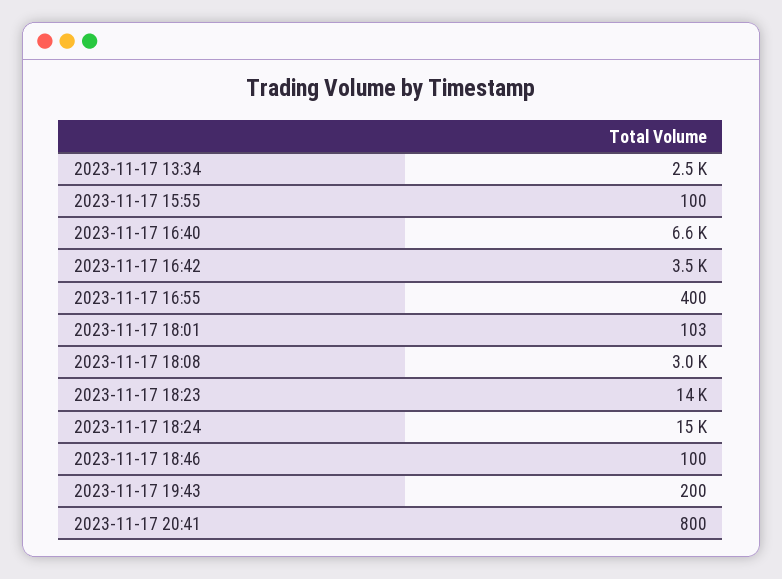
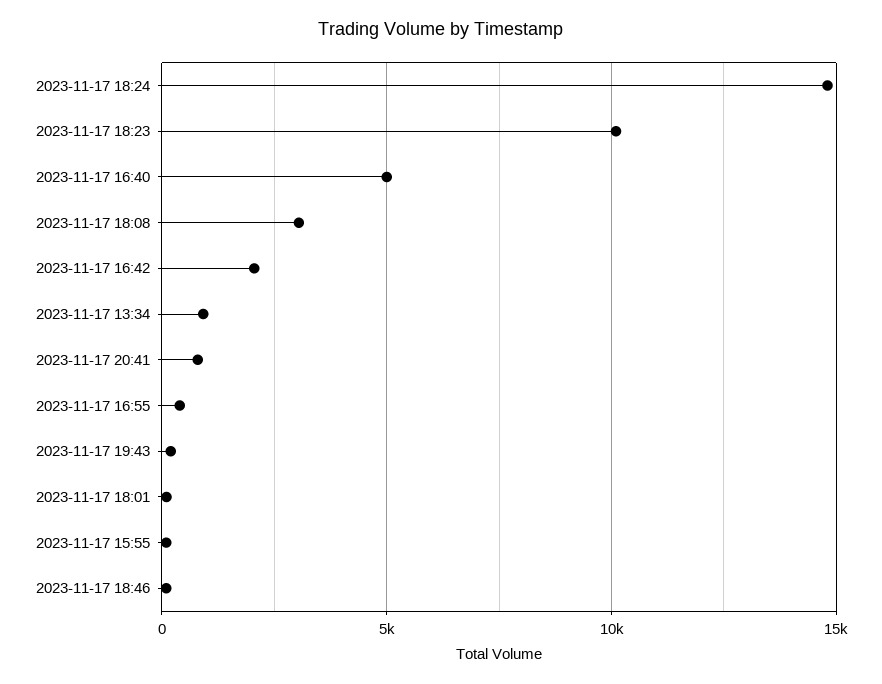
  {
-   "2023-11-17 13:34": 2500,
+   "2023-11-17 13:34": 1000,
    "2023-11-17 15:55": 100,
-   "2023-11-17 16:40": 6600,
+   "2023-11-17 16:40": 5000,
-   "2023-11-17 16:42": 3500,
+   "2023-11-17 16:42": 2000,
    "2023-11-17 16:55": 400,
    "2023-11-17 18:01": 103,
    "2023-11-17 18:08": 3000,
-   "2023-11-17 18:23": 14000,
+   "2023-11-17 18:23": 10000,
    "2023-11-17 18:24": 15000,
    "2023-11-17 18:46": 100,
    "2023-11-17 19:43": 200,
    "2023-11-17 20:41": 800
  }

